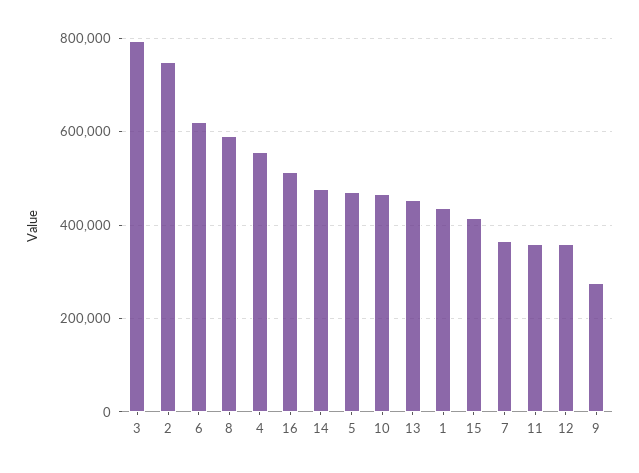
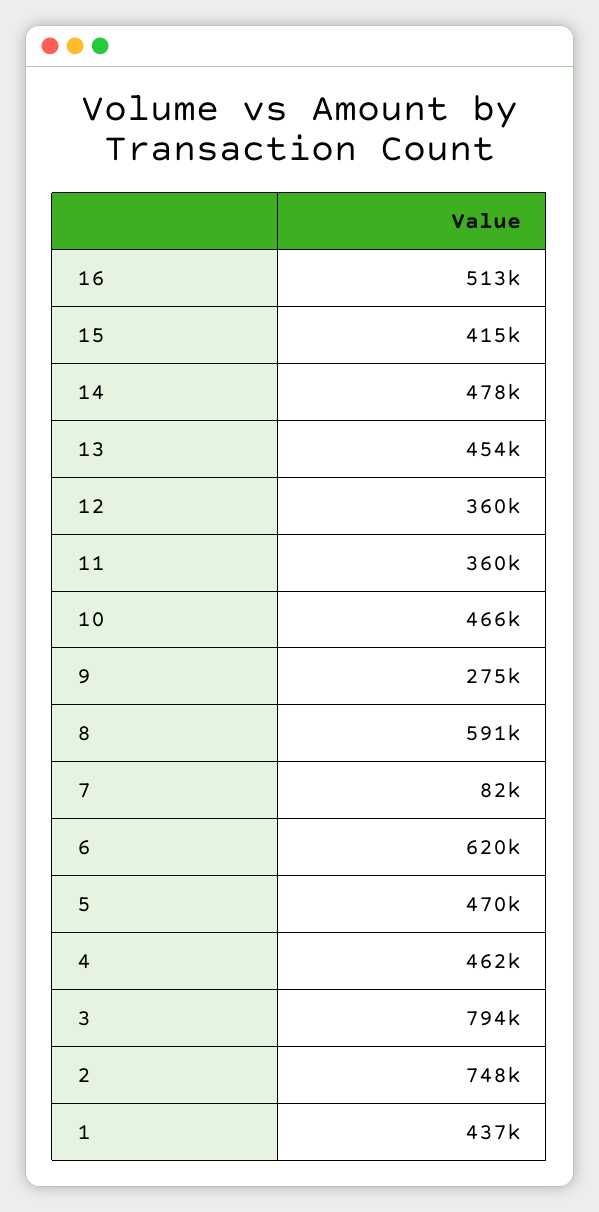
  {
    "3": 794000,
    "2": 748000,
    "6": 620000,
    "8": 591000,
-   "4": 560000,
+   "4": 462000,
    "16": 513000,
    "14": 478000,
    "5": 470000,
    "10": 466000,
    "13": 454000,
    "1": 437000,
    "15": 415000,
-   "7": 360000,
+   "7": 82000,
    "11": 360000,
    "12": 360000,
    "9": 275000
  }

